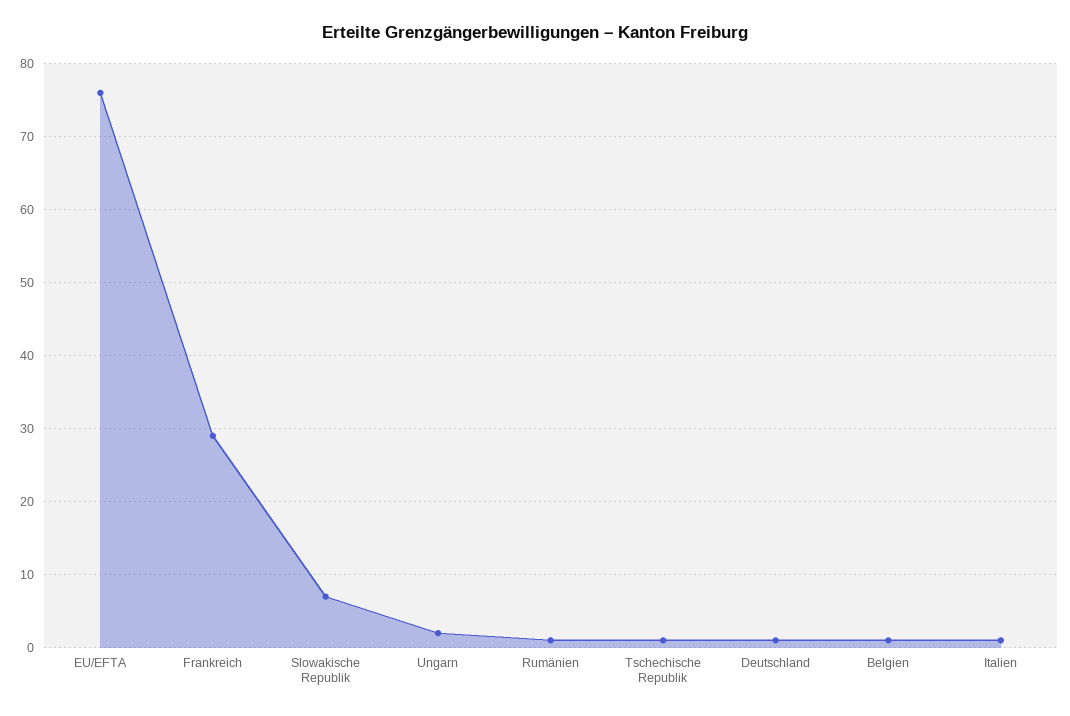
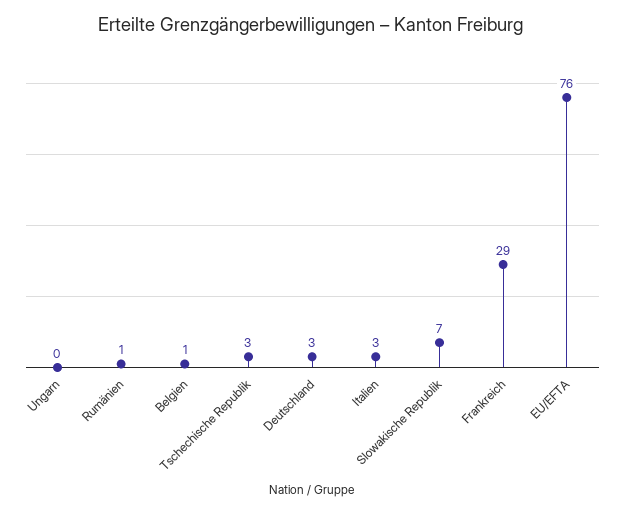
  {
    "EU/EFTA": 76,
    "Frankreich": 29,
    "Slowakische Republik": 7,
-   "Ungarn": 2,
+   "Ungarn": 0,
    "Rumänien": 1,
-   "Tschechische Republik": 1,
+   "Tschechische Republik": 3,
-   "Deutschland": 1,
+   "Deutschland": 3,
    "Belgien": 1,
-   "Italien": 1
+   "Italien": 3
  }

